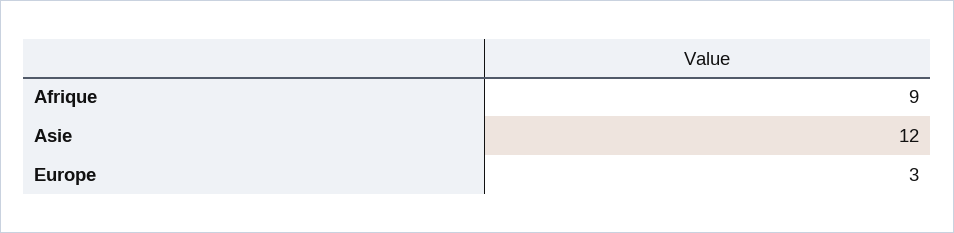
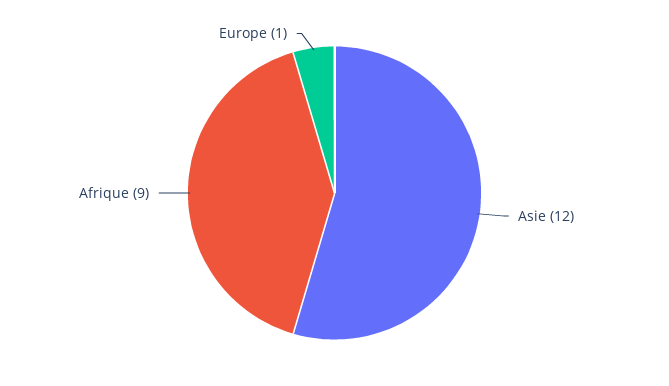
  {
    "Afrique": 9,
    "Asie": 12,
-   "Europe": 3
+   "Europe": 1
  }

